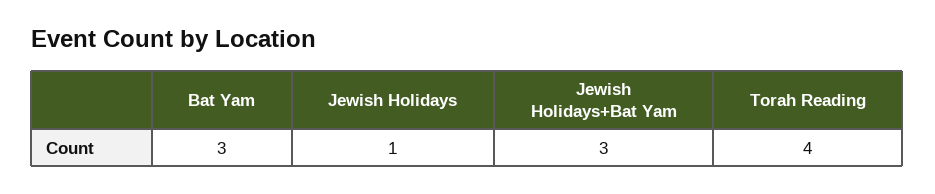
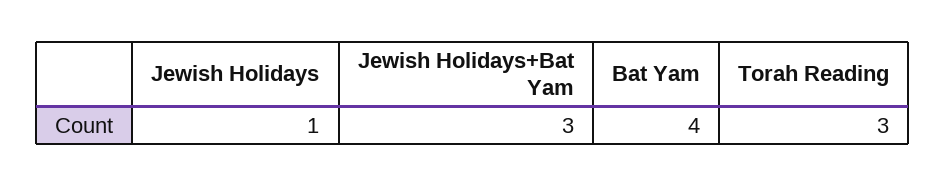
  {
-   "Bat Yam": 3,
+   "Bat Yam": 4,
    "Jewish Holidays": 1,
    "Jewish Holidays+Bat Yam": 3,
-   "Torah Reading": 4
+   "Torah Reading": 3
  }

